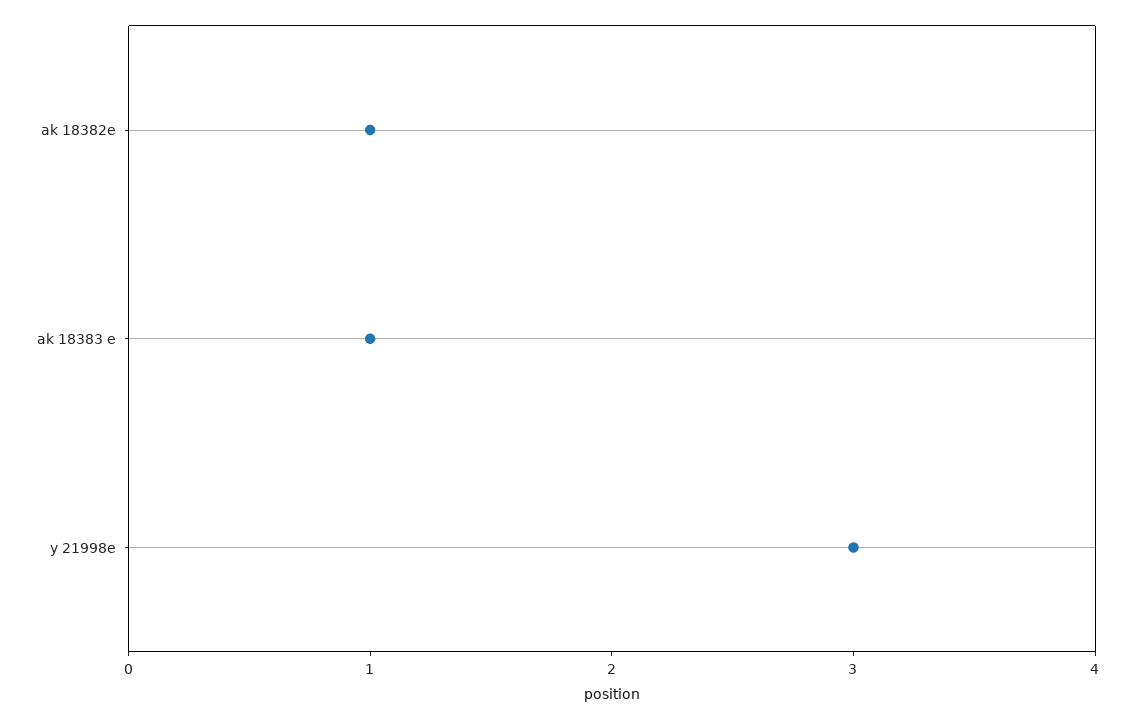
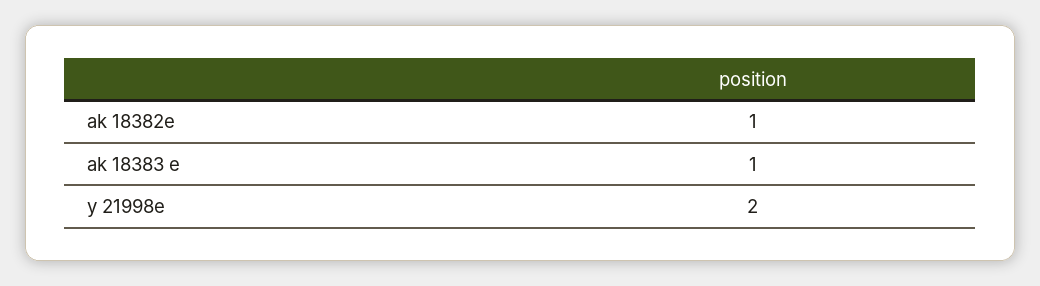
  {
    "ak 18382e": 1,
    "ak 18383 e": 1,
-   "y 21998e": 3
+   "y 21998e": 2
  }

